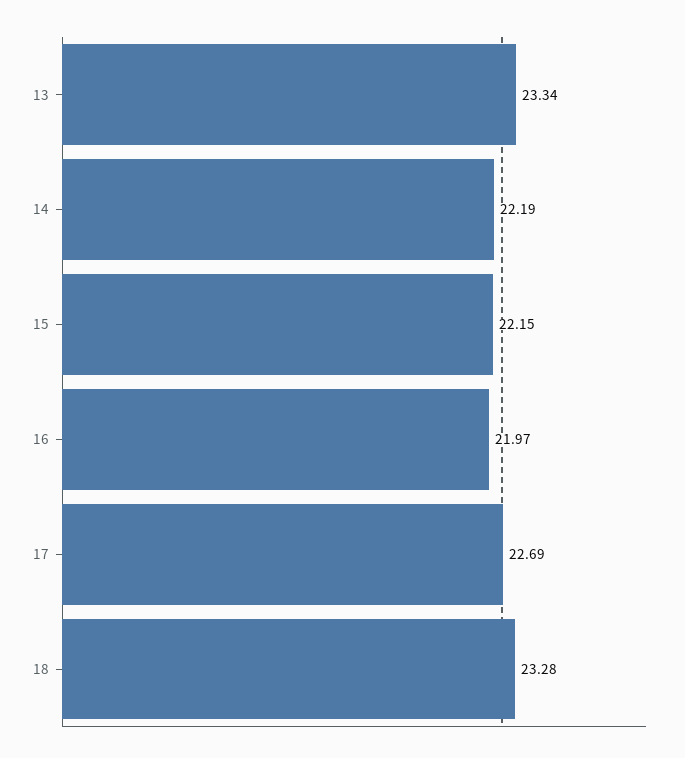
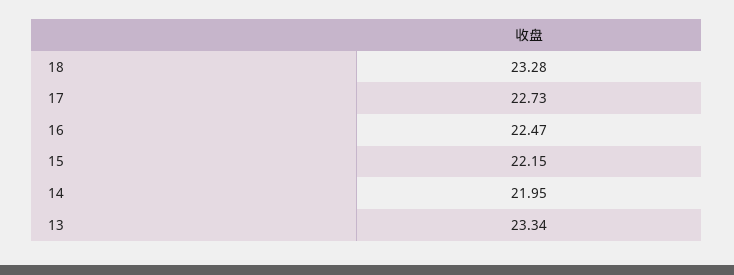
  {
    "13": 23.34,
-   "14": 22.19,
+   "14": 21.95,
    "15": 22.15,
-   "16": 21.97,
+   "16": 22.47,
-   "17": 22.69,
+   "17": 22.73,
    "18": 23.28
  }

